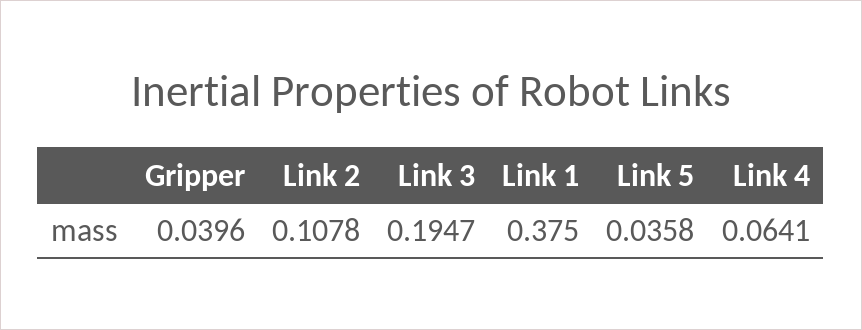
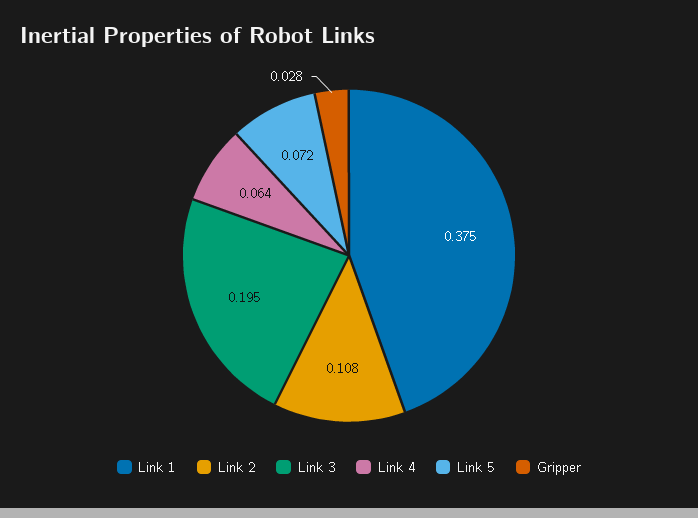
  {
-   "Gripper": 0.0396,
+   "Gripper": 0.028,
    "Link 2": 0.1078,
    "Link 3": 0.1947,
    "Link 1": 0.375,
-   "Link 5": 0.0358,
+   "Link 5": 0.072,
    "Link 4": 0.0641
  }

